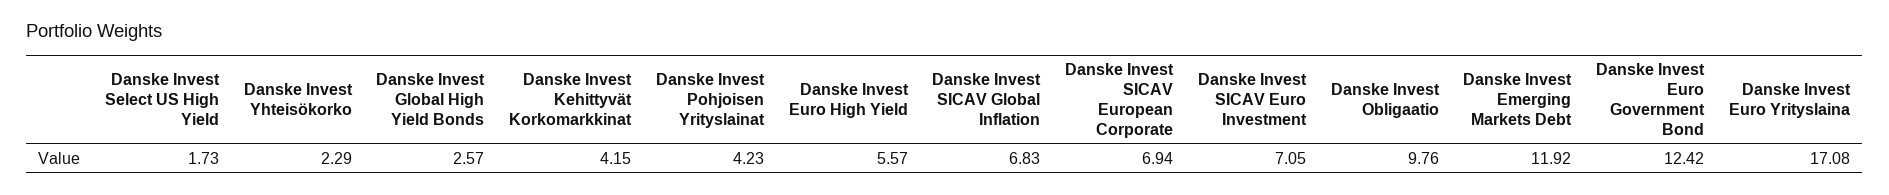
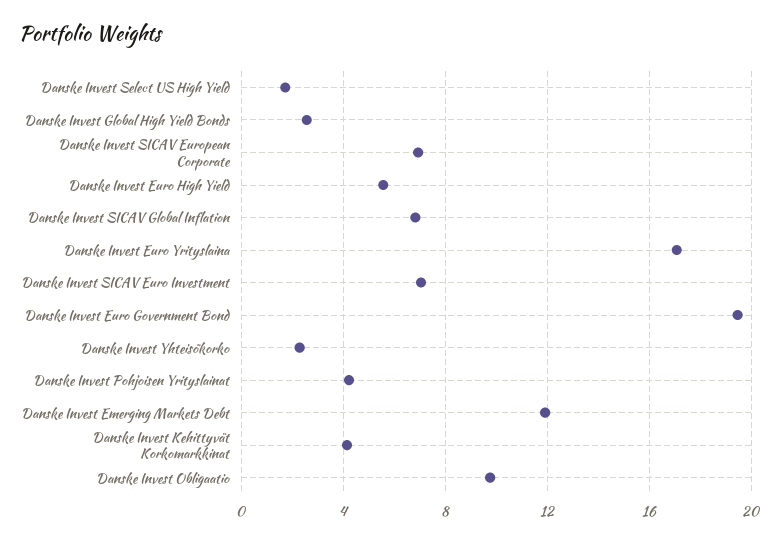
  {
    "Danske Invest Select US High Yield": 1.73,
    "Danske Invest Yhteisökorko": 2.29,
    "Danske Invest Global High Yield Bonds": 2.57,
    "Danske Invest Kehittyvät Korkomarkkinat": 4.15,
    "Danske Invest Pohjoisen Yrityslainat": 4.23,
    "Danske Invest Euro High Yield": 5.57,
    "Danske Invest SICAV Global Inflation": 6.83,
    "Danske Invest SICAV European Corporate": 6.94,
    "Danske Invest SICAV Euro Investment": 7.05,
    "Danske Invest Obligaatio": 9.76,
    "Danske Invest Emerging Markets Debt": 11.92,
-   "Danske Invest Euro Government Bond": 12.42,
+   "Danske Invest Euro Government Bond": 19.5,
    "Danske Invest Euro Yrityslaina": 17.08
  }

